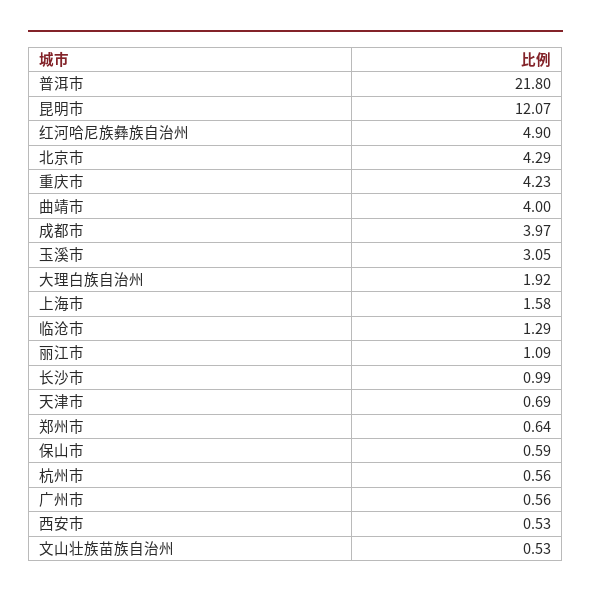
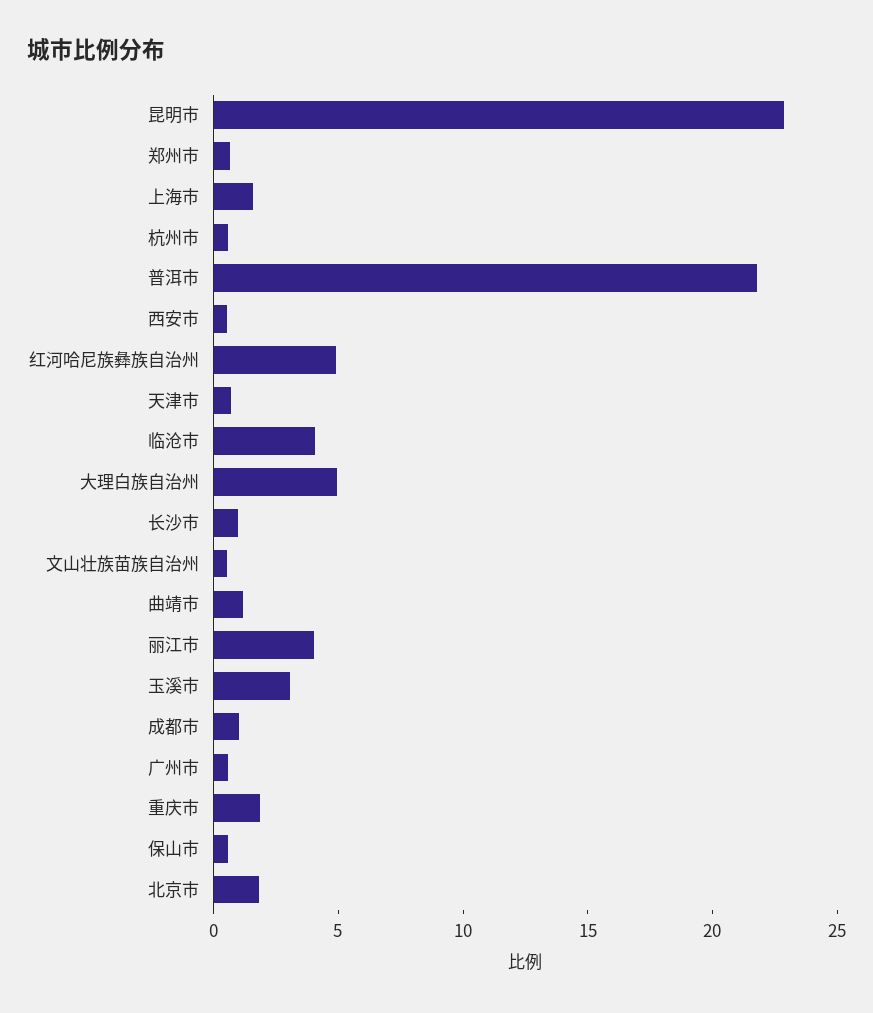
  {
    "普洱市": 21.8,
-   "昆明市": 12.07,
+   "昆明市": 23,
    "红河哈尼族彝族自治州": 4.9,
-   "北京市": 4.29,
+   "北京市": 2,
-   "重庆市": 4.23,
+   "重庆市": 2,
-   "曲靖市": 4,
+   "曲靖市": 1,
-   "成都市": 3.97,
+   "成都市": 1,
    "玉溪市": 3.05,
-   "大理白族自治州": 1.92,
+   "大理白族自治州": 5,
    "上海市": 1.58,
-   "临沧市": 1.29,
+   "临沧市": 4,
-   "丽江市": 1.09,
+   "丽江市": 4,
    "长沙市": 0.99,
    "天津市": 0.69,
    "郑州市": 0.64,
    "保山市": 0.59,
    "杭州市": 0.56,
    "广州市": 0.56,
    "西安市": 0.53,
    "文山壮族苗族自治州": 0.53
  }

